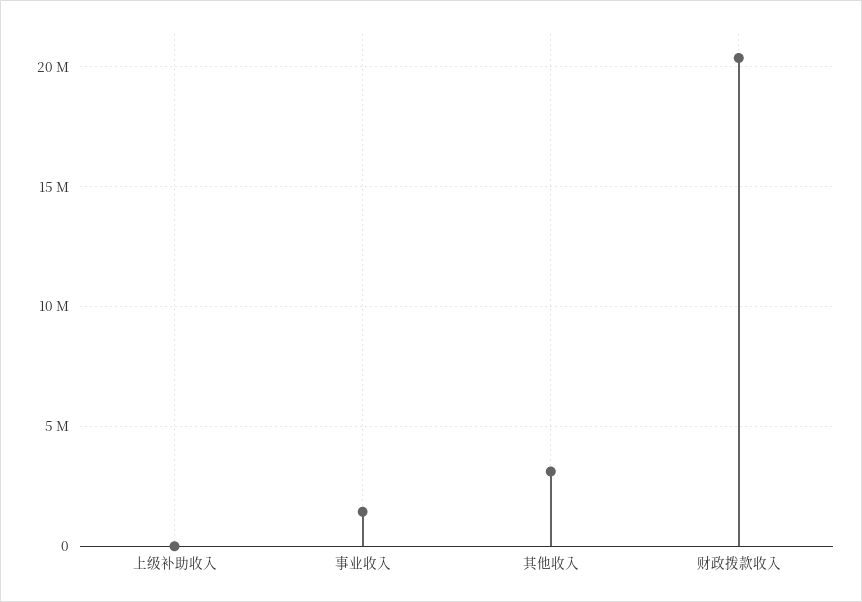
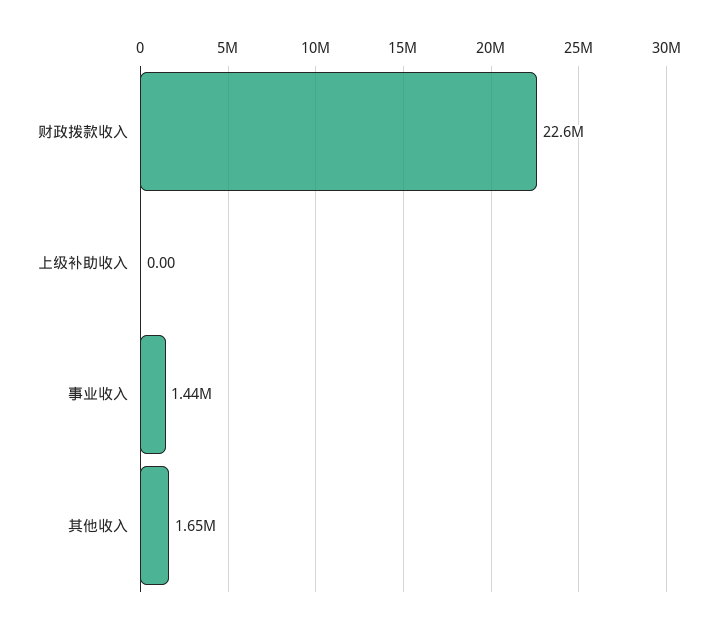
  {
    "上级补助收入": 0,
    "事业收入": 1440000,
-   "其他收入": 3000000,
+   "其他收入": 1650000,
-   "财政拨款收入": 20500000
+   "财政拨款收入": 22600000
  }

